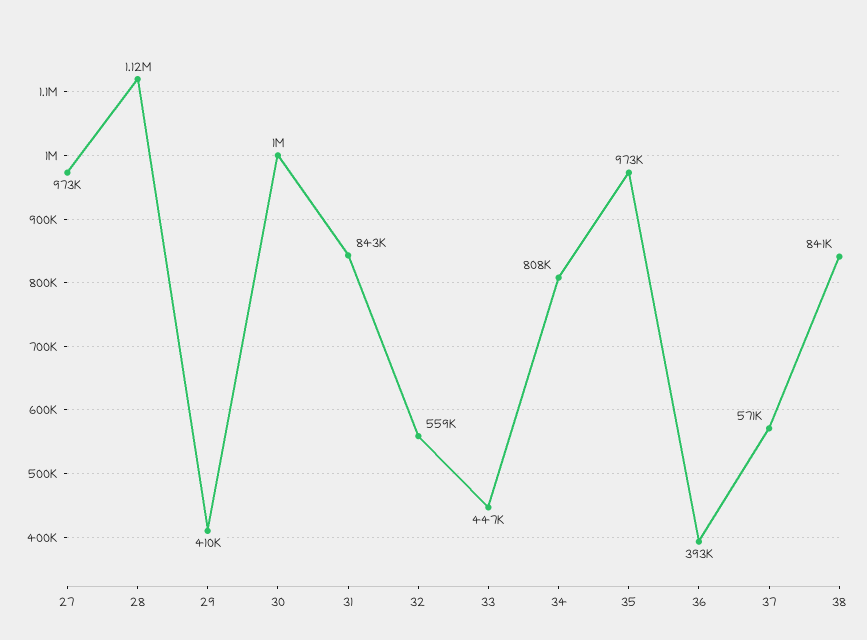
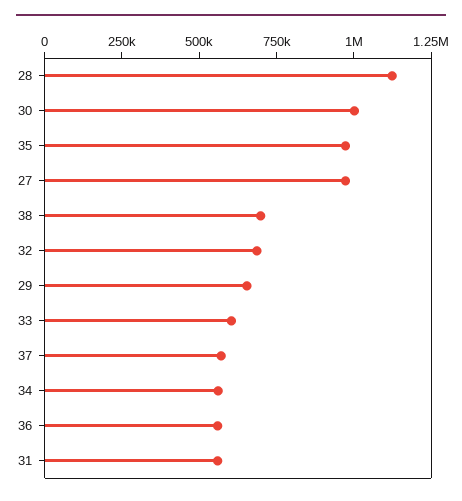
  {
    "27": 973000,
    "28": 1120000,
-   "29": 410000,
+   "29": 650000,
    "30": 1000000,
-   "31": 843000,
+   "31": 550000,
-   "32": 559000,
+   "32": 700000,
-   "33": 447000,
+   "33": 600000,
-   "34": 808000,
+   "34": 550000,
    "35": 973000,
-   "36": 393000,
+   "36": 550000,
    "37": 571000,
-   "38": 841000
+   "38": 700000
  }

